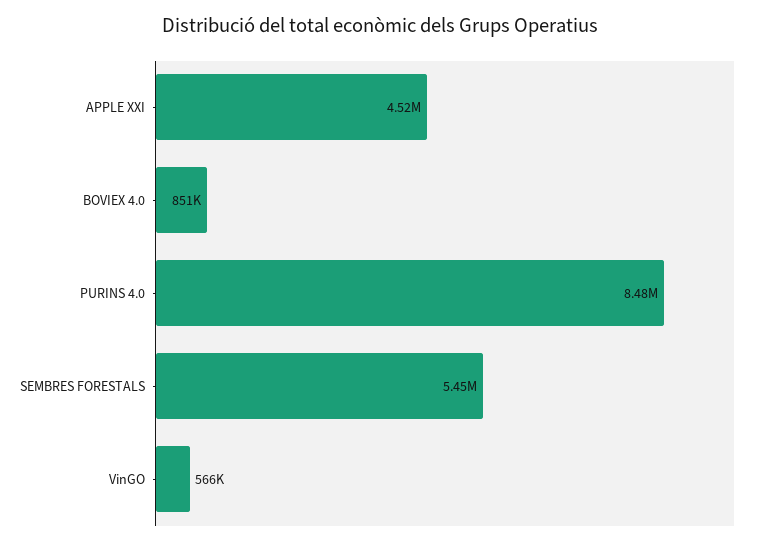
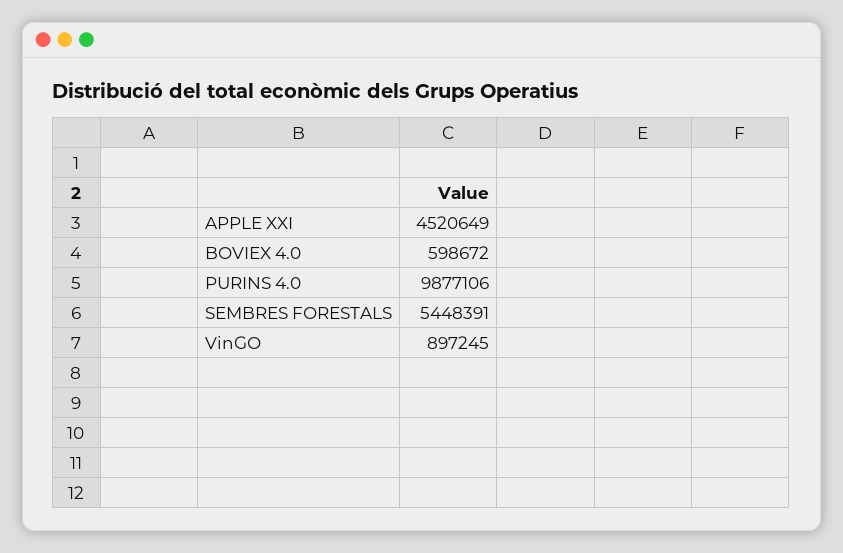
  {
    "APPLE XXI": 4520649,
-   "BOVIEX 4.0": 851000,
+   "BOVIEX 4.0": 598672,
-   "PURINS 4.0": 8480000,
+   "PURINS 4.0": 9877106,
    "SEMBRES FORESTALS": 5448391,
-   "VinGO": 566000
+   "VinGO": 897245
  }

